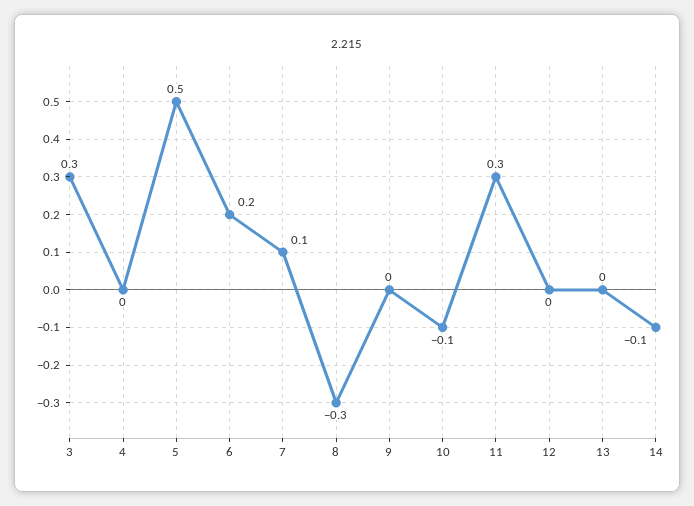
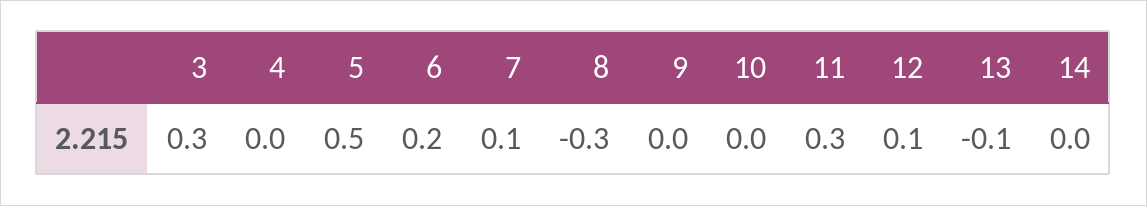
  {
    "3": 0.3,
    "4": 0,
    "5": 0.5,
    "6": 0.2,
    "7": 0.1,
    "8": -0.3,
    "9": 0,
-   "10": -0.1,
+   "10": 0,
    "11": 0.3,
-   "12": 0,
+   "12": 0.1,
-   "13": 0,
+   "13": -0.1,
-   "14": -0.1
+   "14": 0
  }

